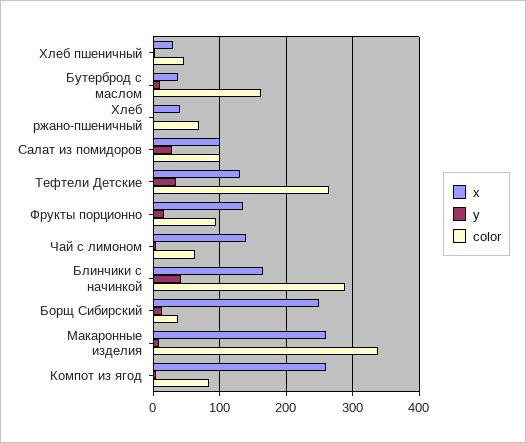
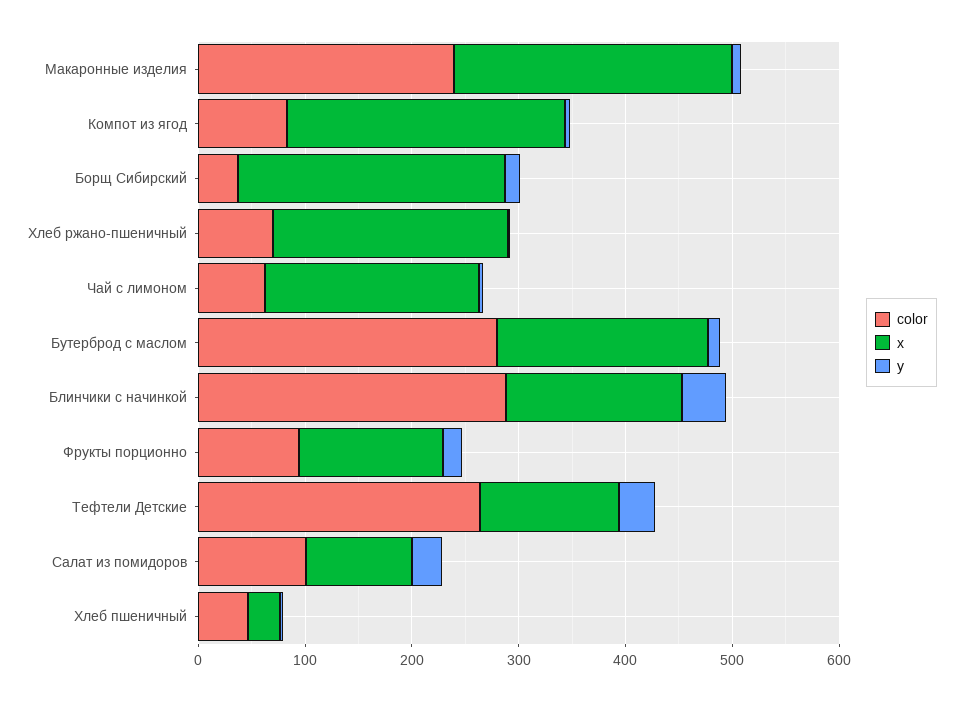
  {
    "x": {
      "Хлеб пшеничный": 30,
-     "Бутерброд с маслом": 40,
+     "Бутерброд с маслом": 200,
-     "Хлеб ржано-пшеничный": 40,
+     "Хлеб ржано-пшеничный": 220,
      "Салат из помидоров": 100,
      "Тефтели Детские": 130,
      "Фрукты порционно": 140,
-     "Чай с лимоном": 140,
+     "Чай с лимоном": 200,
      "Блинчики с начинкой": 170,
      "Борщ Сибирский": 250,
      "Макаронные изделия": 260,
      "Компот из ягод": 260
    },
    "y": {
      "Хлеб пшеничный": 0,
      "Бутерброд с маслом": 10,
      "Хлеб ржано-пшеничный": 0,
      "Салат из помидоров": 30,
      "Тефтели Детские": 30,
      "Фрукты порционно": 20,
      "Чай с лимоном": 0,
      "Блинчики с начинкой": 40,
      "Борщ Сибирский": 10,
      "Макаронные изделия": 10,
      "Компот из ягод": 0
    },
    "color": {
      "Хлеб пшеничный": 50,
-     "Бутерброд с маслом": 160,
+     "Бутерброд с маслом": 280,
      "Хлеб ржано-пшеничный": 70,
      "Салат из помидоров": 100,
      "Тефтели Детские": 260,
      "Фрукты порционно": 90,
      "Чай с лимоном": 60,
      "Блинчики с начинкой": 290,
      "Борщ Сибирский": 40,
-     "Макаронные изделия": 340,
+     "Макаронные изделия": 240,
      "Компот из ягод": 80
    }
  }

